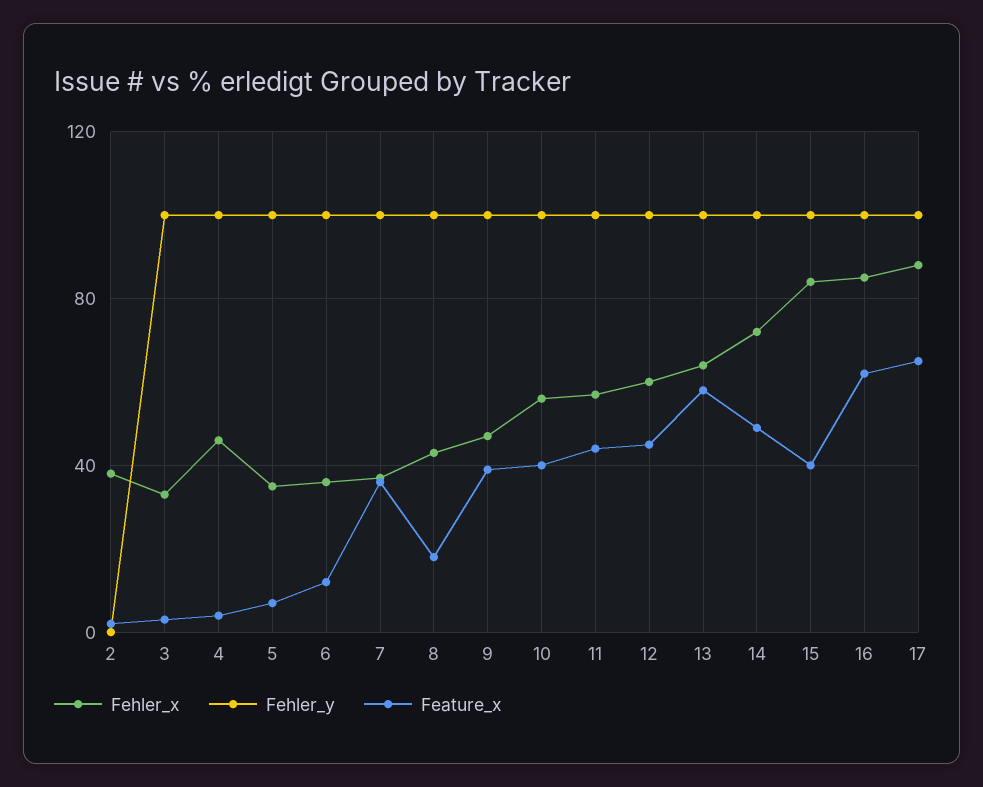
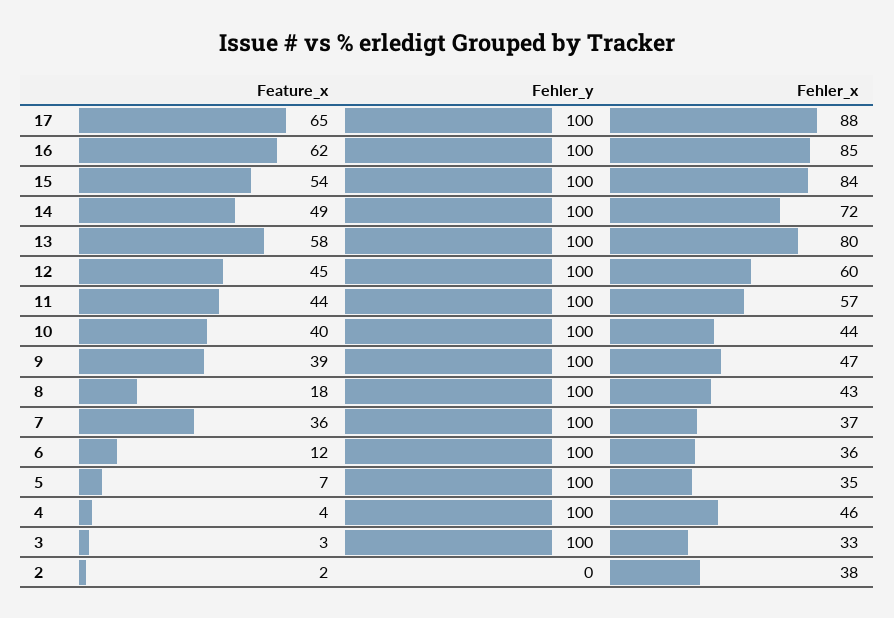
  {
    "Fehler_x": {
      "2": 38,
      "3": 33,
      "4": 46,
      "5": 35,
      "6": 36,
      "7": 37,
      "8": 43,
      "9": 47,
-     "10": 55,
+     "10": 44,
      "11": 57,
      "12": 60,
-     "13": 65,
+     "13": 80,
      "14": 72,
      "15": 84,
      "16": 85,
      "17": 88
    },
    "Fehler_y": {
      "2": 0,
      "3": 100,
      "4": 100,
      "5": 100,
      "6": 100,
      "7": 100,
      "8": 100,
      "9": 100,
      "10": 100,
      "11": 100,
      "12": 100,
      "13": 100,
      "14": 100,
      "15": 100,
      "16": 100,
      "17": 100
    },
    "Feature_x": {
      "2": 2,
      "3": 3,
      "4": 4,
      "5": 7,
      "6": 12,
      "7": 36,
      "8": 18,
      "9": 39,
      "10": 40,
      "11": 44,
      "12": 45,
      "13": 58,
      "14": 49,
-     "15": 40,
+     "15": 54,
      "16": 62,
      "17": 65
    }
  }

